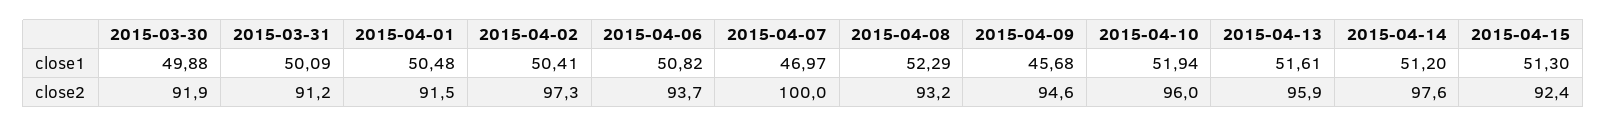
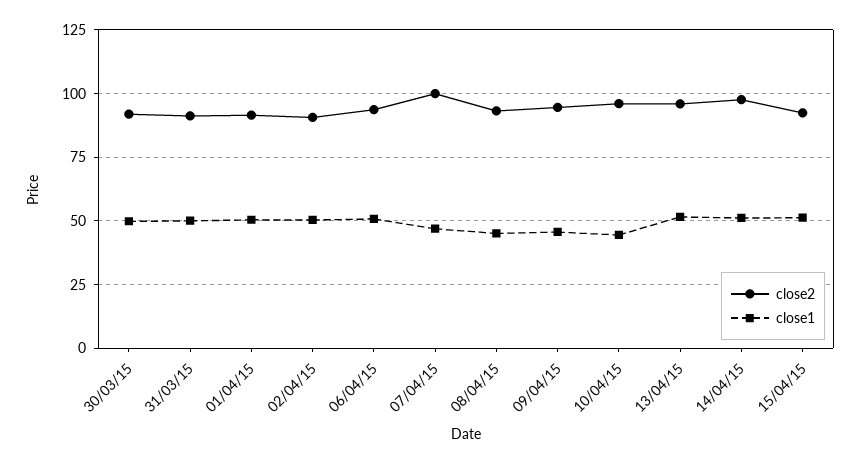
  {
    "close1": {
      "2015-03-30": 49.88,
      "2015-03-31": 50.09,
      "2015-04-01": 50.48,
      "2015-04-02": 50.41,
      "2015-04-06": 50.82,
      "2015-04-07": 46.97,
-     "2015-04-08": 52.29,
+     "2015-04-08": 45,
      "2015-04-09": 45.68,
-     "2015-04-10": 51.94,
+     "2015-04-10": 45,
      "2015-04-13": 51.61,
      "2015-04-14": 51.2,
      "2015-04-15": 51.3
    },
    "close2": {
      "2015-03-30": 91.9,
      "2015-03-31": 91.2,
      "2015-04-01": 91.5,
-     "2015-04-02": 97.3,
+     "2015-04-02": 90,
      "2015-04-06": 93.7,
      "2015-04-07": 100,
      "2015-04-08": 93.2,
      "2015-04-09": 94.6,
      "2015-04-10": 96,
      "2015-04-13": 95.9,
      "2015-04-14": 97.6,
      "2015-04-15": 92.4
    }
  }

